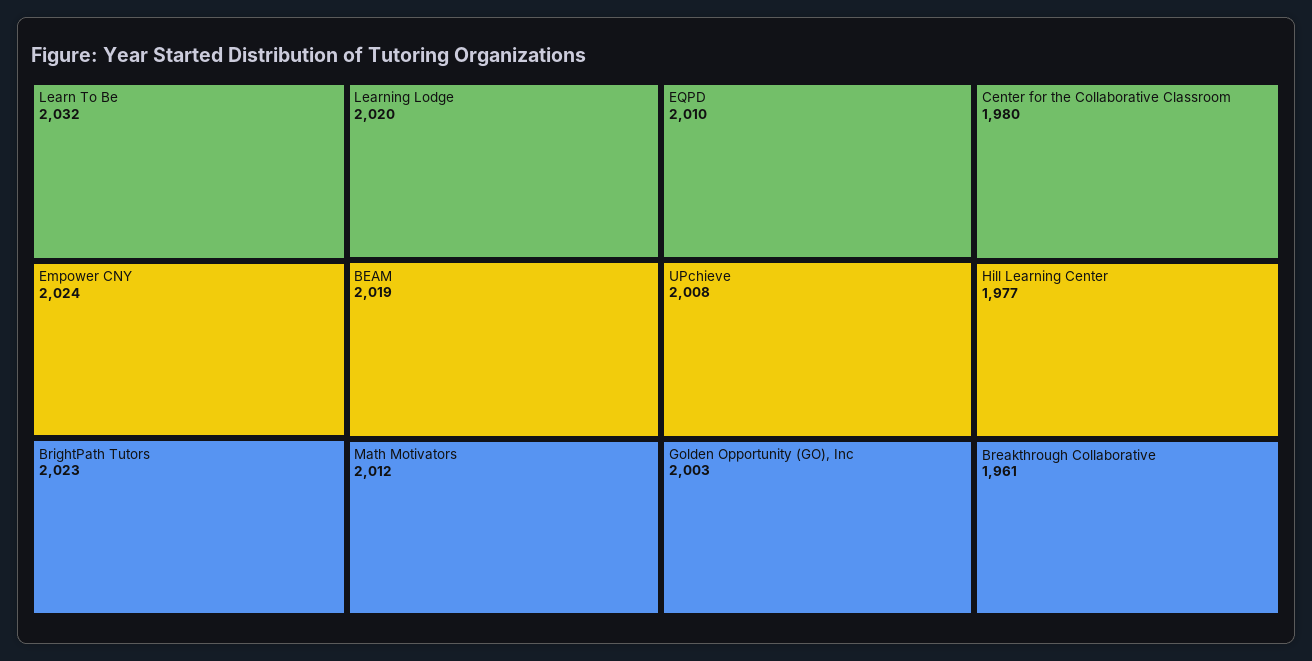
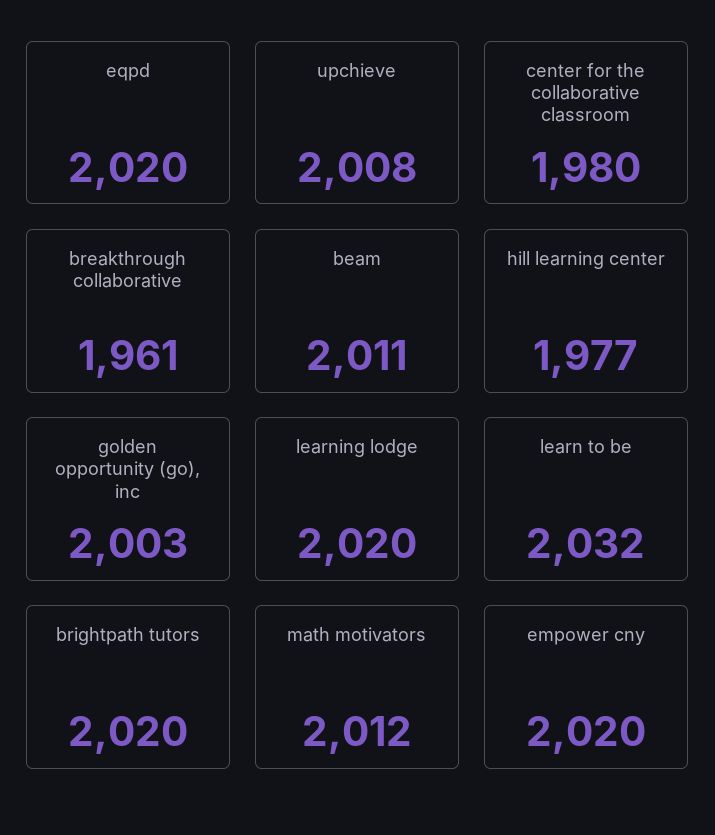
  {
    "Learn To Be": 2032,
-   "Empower CNY": 2024,
+   "Empower CNY": 2020,
-   "BrightPath Tutors": 2023,
+   "BrightPath Tutors": 2020,
    "Learning Lodge": 2020,
-   "BEAM": 2019,
+   "BEAM": 2011,
    "Math Motivators": 2012,
-   "EQPD": 2010,
+   "EQPD": 2020,
    "UPchieve": 2008,
    "Golden Opportunity (GO), Inc": 2003,
    "Center for the Collaborative Classroom": 1980,
    "Hill Learning Center": 1977,
    "Breakthrough Collaborative": 1961
  }

